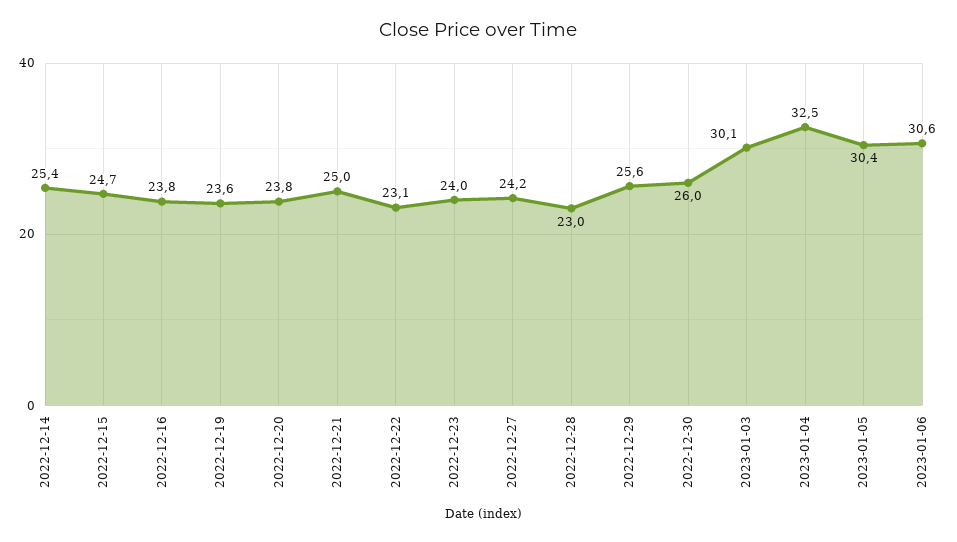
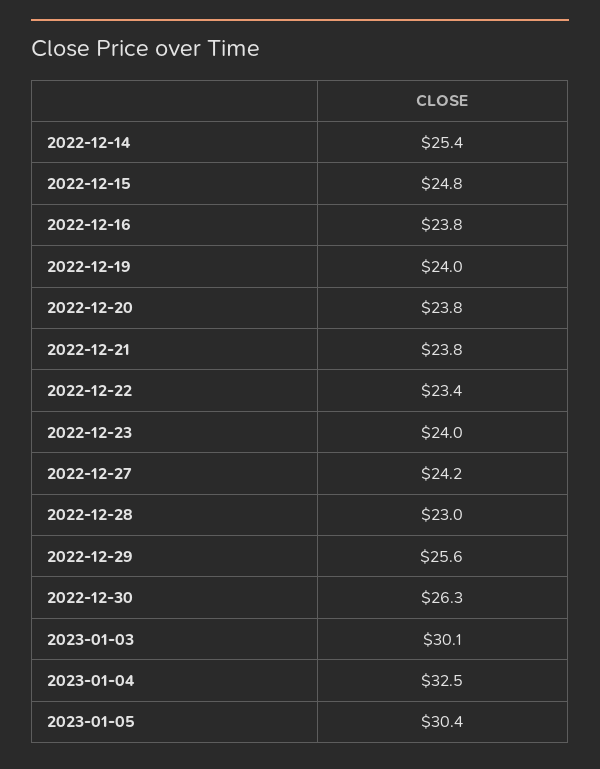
  {
    "2022-12-14": 25.4,
-   "2022-12-15": 24.7,
+   "2022-12-15": 24.8,
    "2022-12-16": 23.8,
-   "2022-12-19": 23.6,
+   "2022-12-19": 24,
    "2022-12-20": 23.8,
-   "2022-12-21": 25,
+   "2022-12-21": 23.8,
-   "2022-12-22": 23.1,
+   "2022-12-22": 23.4,
    "2022-12-23": 24,
    "2022-12-27": 24.2,
    "2022-12-28": 23,
    "2022-12-29": 25.6,
-   "2022-12-30": 26,
+   "2022-12-30": 26.3,
    "2023-01-03": 30.1,
    "2023-01-04": 32.5,
-   "2023-01-05": 30.4,
+   "2023-01-05": 30.4
-   "2023-01-06": 30.6
  }

